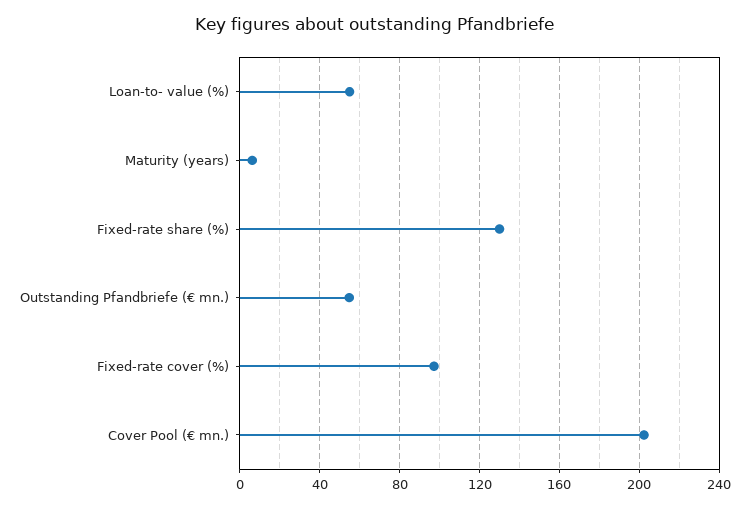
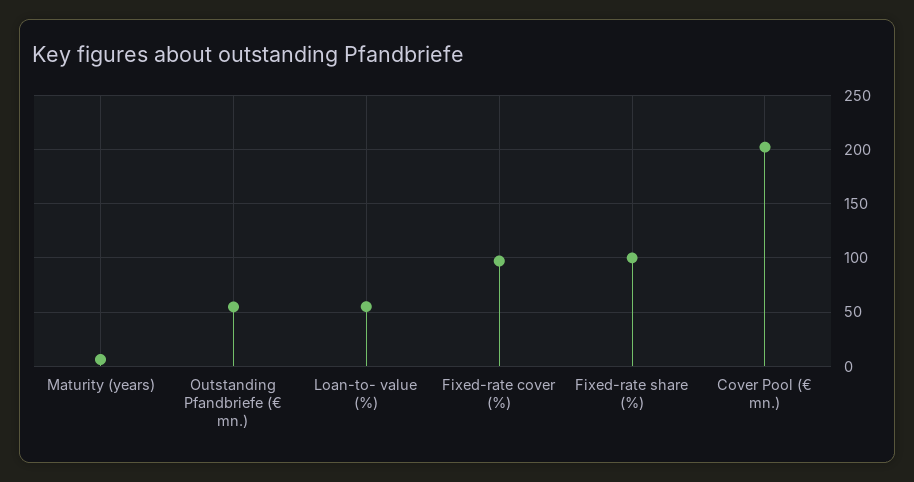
  {
    "Loan-to- value (%)": 55,
    "Maturity (years)": 5,
-   "Fixed-rate share (%)": 130,
+   "Fixed-rate share (%)": 100,
    "Outstanding Pfandbriefe (€ mn.)": 55,
    "Fixed-rate cover (%)": 95,
    "Cover Pool (€ mn.)": 200
  }

